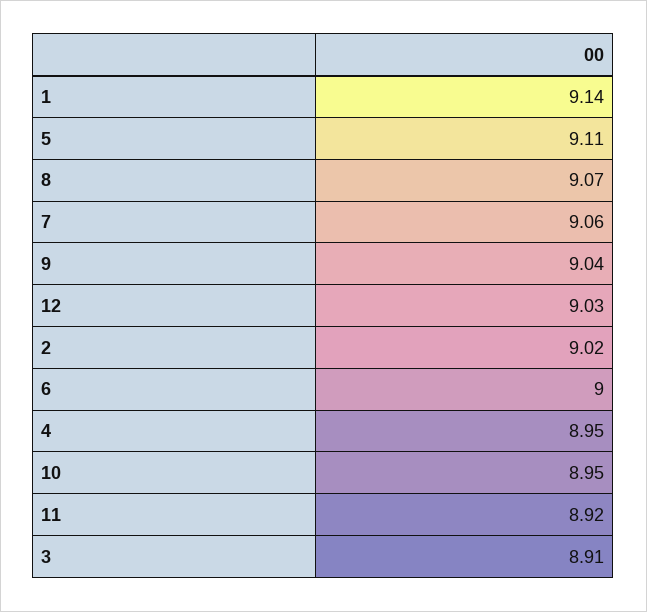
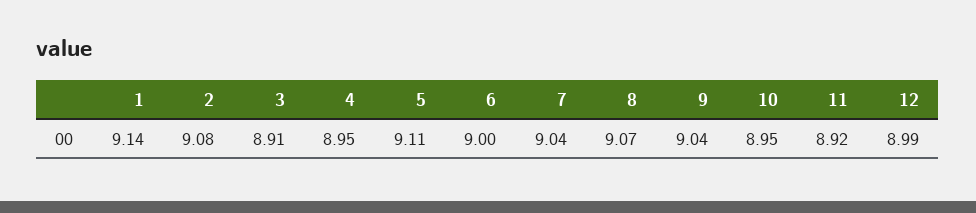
  {
    "1": 9.14,
    "5": 9.11,
    "8": 9.07,
-   "7": 9.06,
+   "7": 9.04,
    "9": 9.04,
-   "12": 9.03,
+   "12": 8.99,
-   "2": 9.02,
+   "2": 9.08,
    "6": 9,
    "4": 8.95,
    "10": 8.95,
    "11": 8.92,
    "3": 8.91
  }

